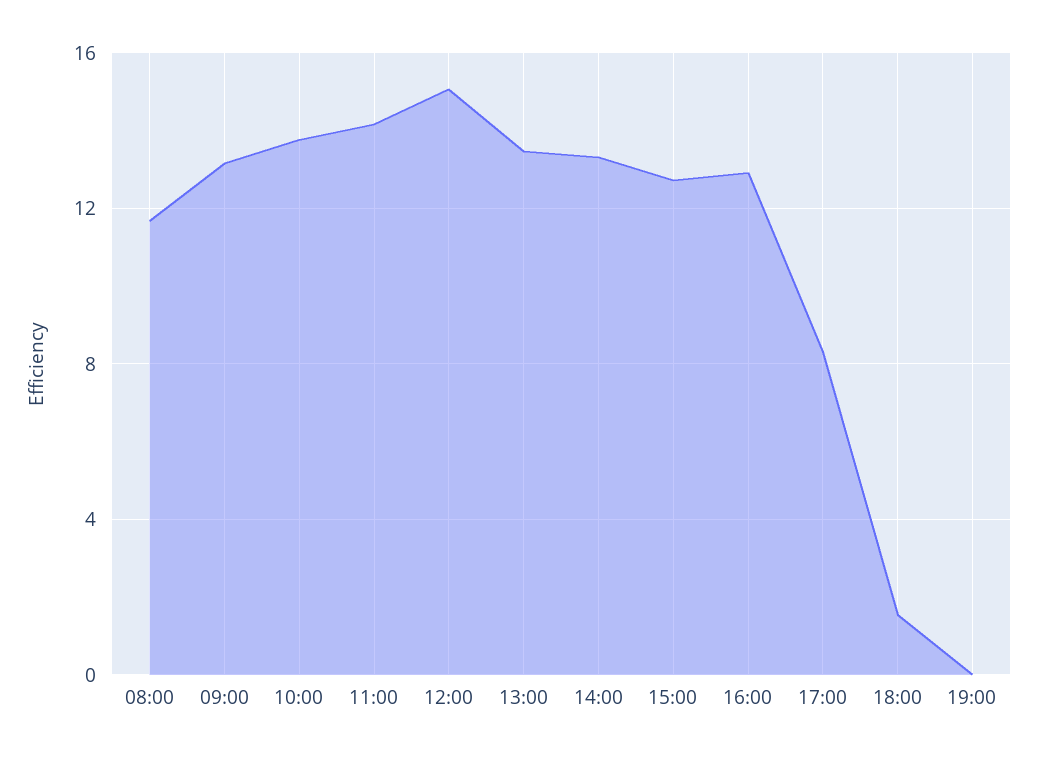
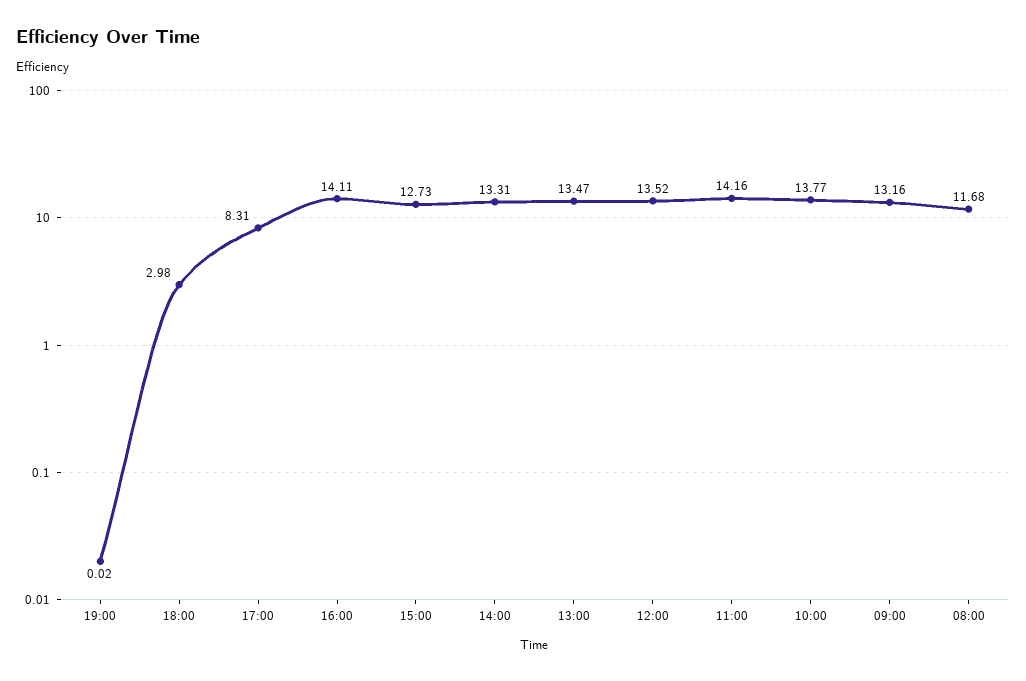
  {
    "08:00": 11.68,
    "09:00": 13.16,
    "10:00": 13.77,
    "11:00": 14.16,
-   "12:00": 15,
+   "12:00": 13.52,
    "13:00": 13.47,
    "14:00": 13.31,
    "15:00": 12.73,
-   "16:00": 13,
+   "16:00": 14.11,
    "17:00": 8.31,
-   "18:00": 1.5,
+   "18:00": 2.98,
    "19:00": 0.02
  }

